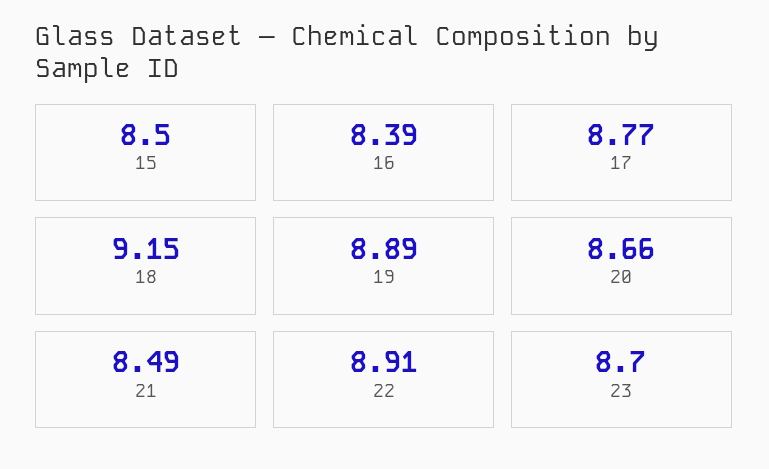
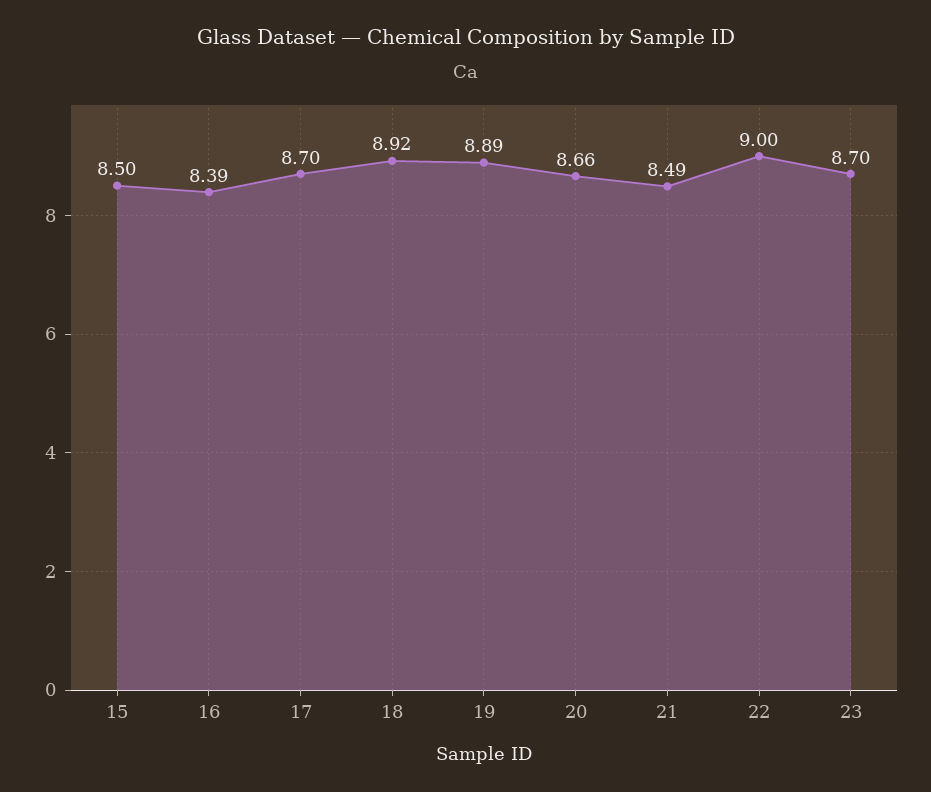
  {
    "15": 8.5,
    "16": 8.39,
-   "17": 8.77,
+   "17": 8.7,
-   "18": 9.15,
+   "18": 8.92,
    "19": 8.89,
    "20": 8.66,
    "21": 8.49,
-   "22": 8.91,
+   "22": 9,
    "23": 8.7
  }

